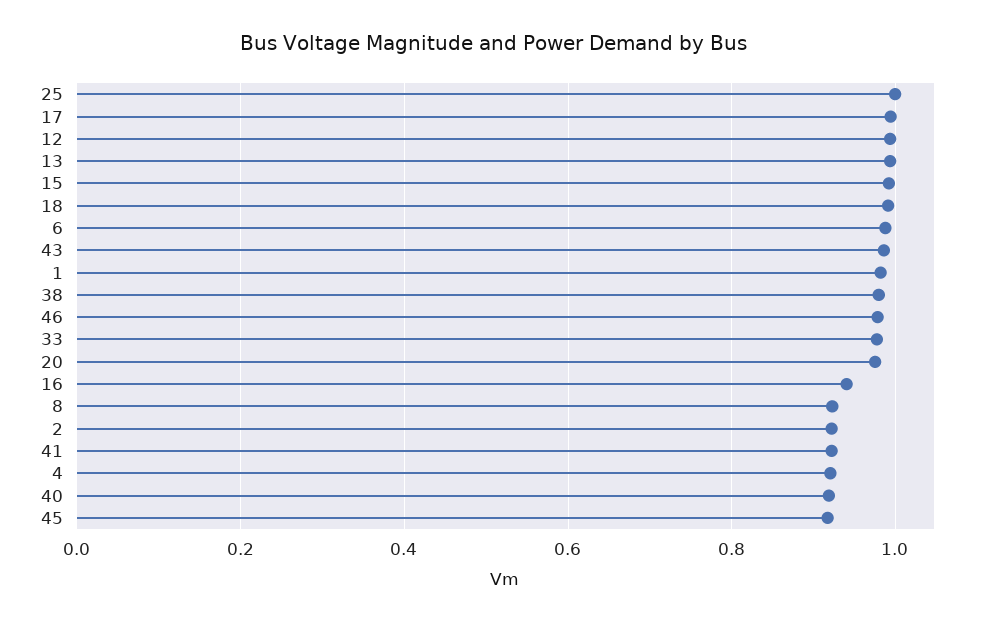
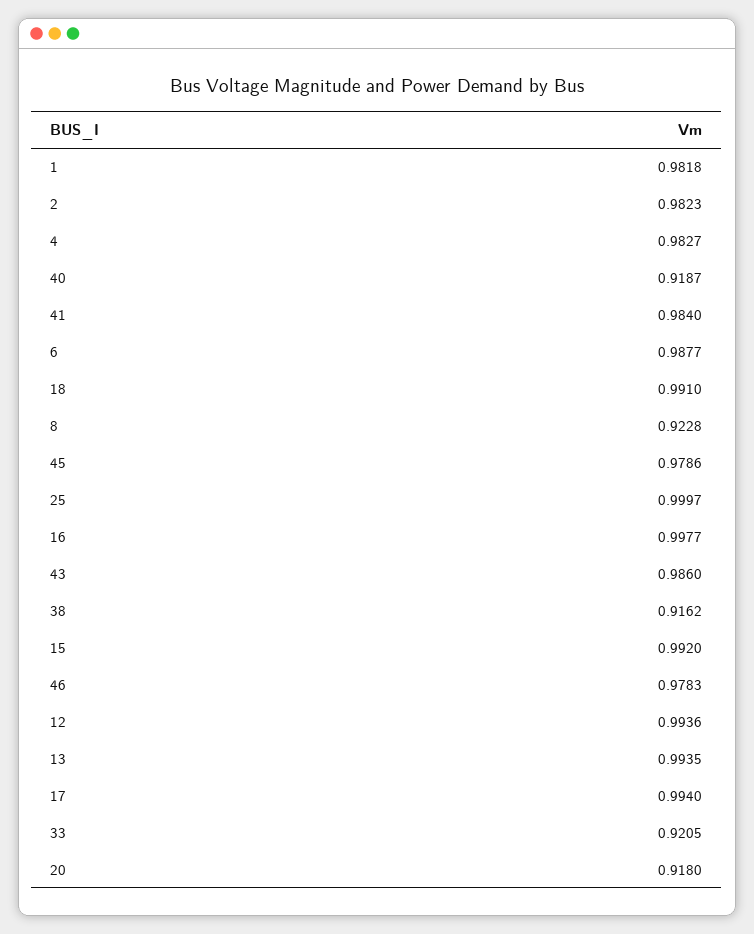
  {
    "25": 0.9997,
    "17": 0.994,
    "12": 0.9936,
    "13": 0.9935,
    "15": 0.992,
    "18": 0.991,
    "6": 0.9877,
    "43": 0.986,
    "1": 0.9818,
-   "38": 0.98,
+   "38": 0.9162,
    "46": 0.9783,
-   "33": 0.98,
+   "33": 0.9205,
-   "20": 0.98,
+   "20": 0.918,
-   "16": 0.94,
+   "16": 0.9977,
    "8": 0.9228,
-   "2": 0.92,
+   "2": 0.9823,
-   "41": 0.92,
+   "41": 0.984,
-   "4": 0.92,
+   "4": 0.9827,
    "40": 0.9187,
-   "45": 0.92
+   "45": 0.9786
  }

